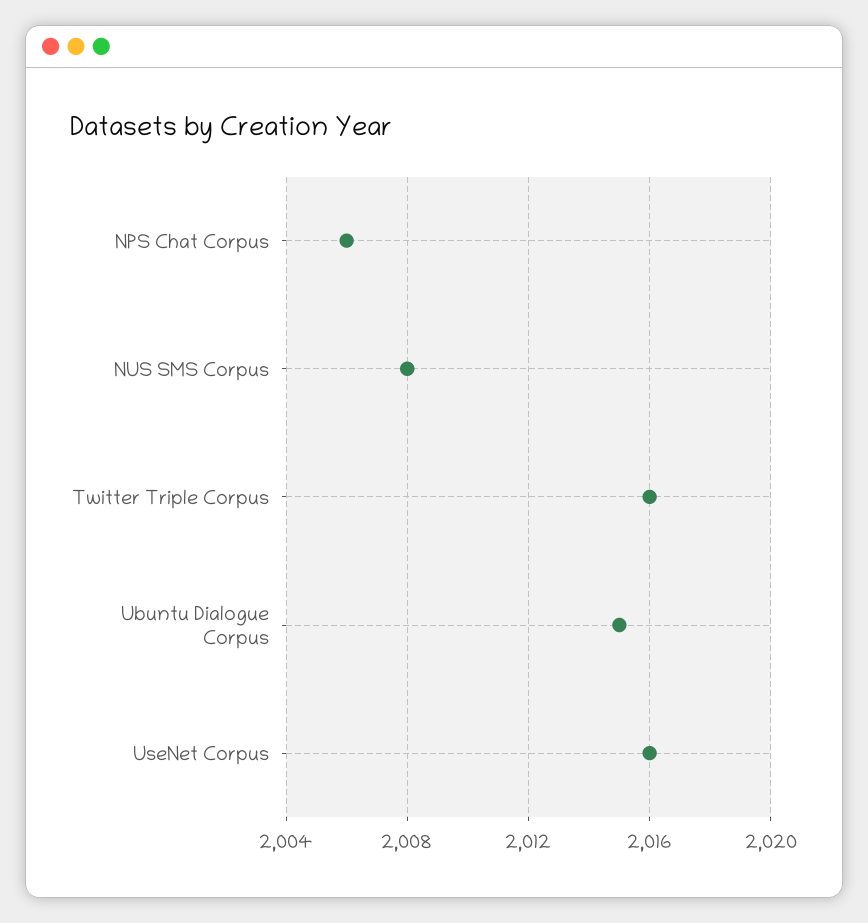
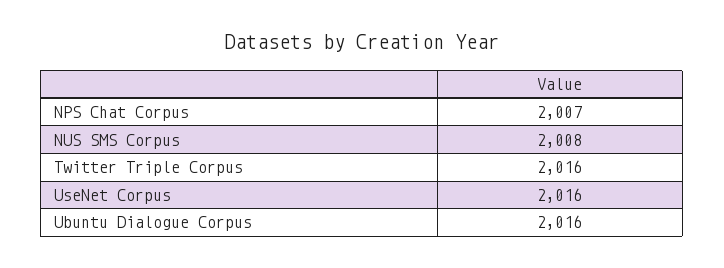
  {
-   "NPS Chat Corpus": 2006,
+   "NPS Chat Corpus": 2007,
    "NUS SMS Corpus": 2008,
    "Twitter Triple Corpus": 2016,
-   "Ubuntu Dialogue Corpus": 2015,
+   "Ubuntu Dialogue Corpus": 2016,
    "UseNet Corpus": 2016
  }

